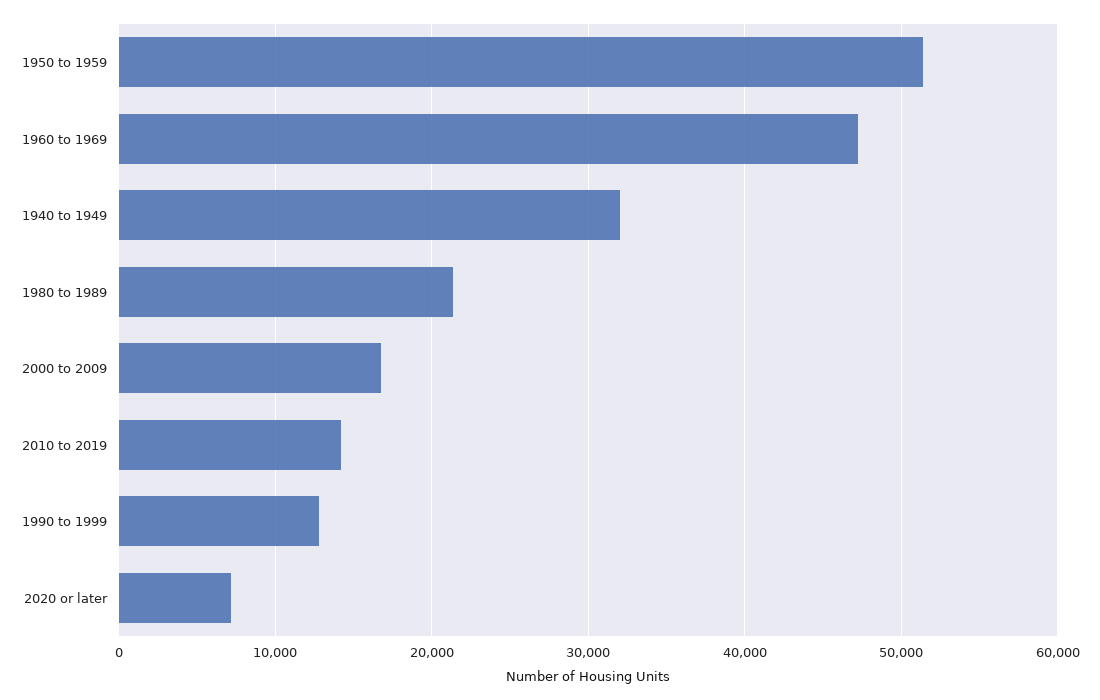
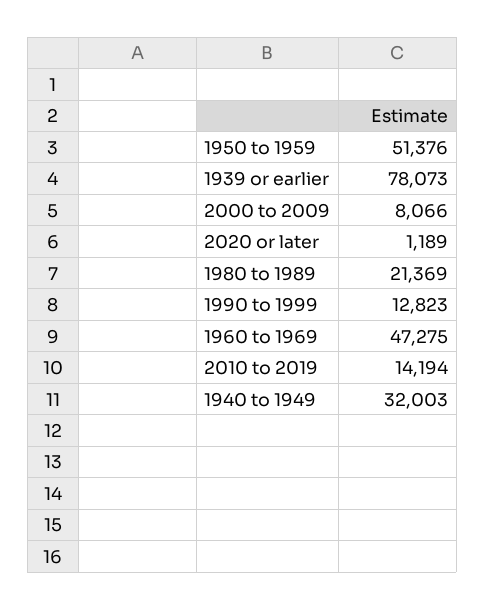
  {
    "1950 to 1959": 51376,
    "1960 to 1969": 47275,
    "1940 to 1949": 32003,
    "1980 to 1989": 21369,
-   "2000 to 2009": 17000,
+   "2000 to 2009": 8066,
    "2010 to 2019": 14194,
    "1990 to 1999": 12823,
-   "2020 or later": 7000
+   "2020 or later": 1189,
+   "1939 or earlier": 78073
  }

